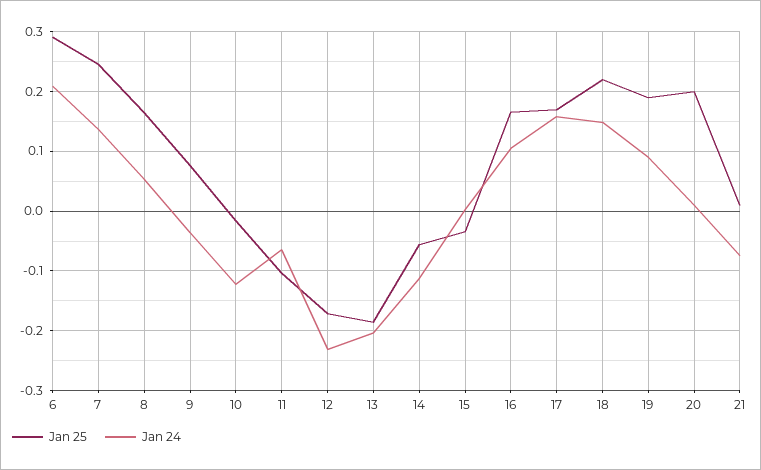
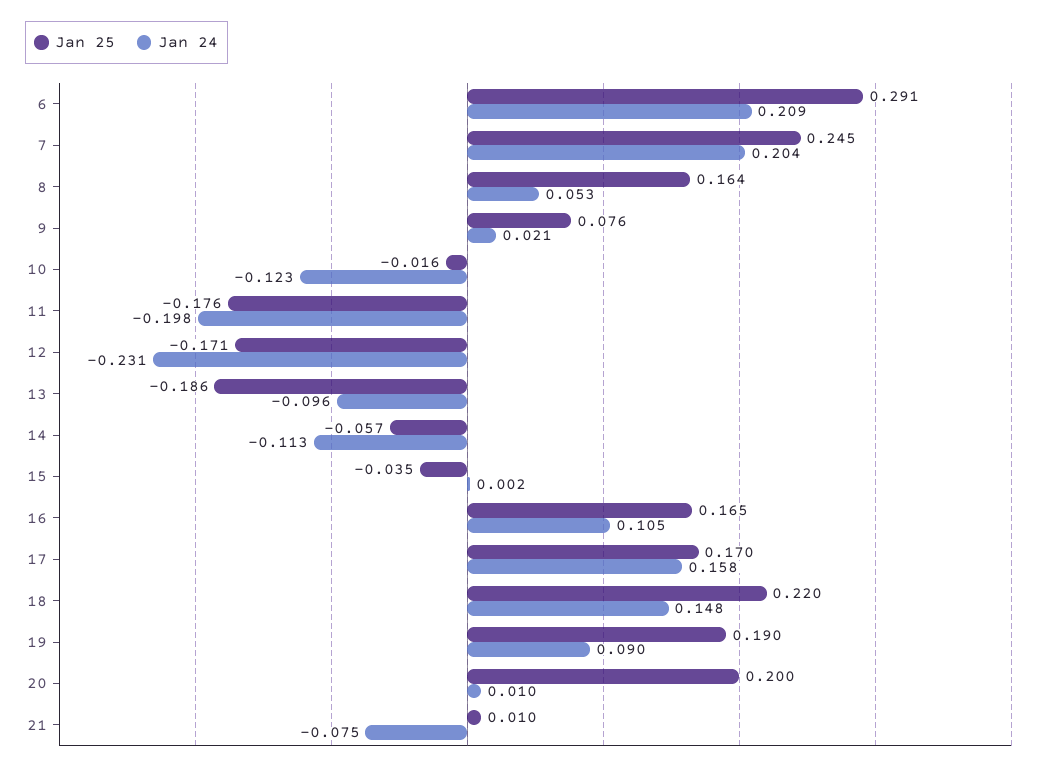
  {
    "Jan 25": {
      "6": 0.291,
      "7": 0.245,
      "8": 0.164,
      "9": 0.076,
      "10": -0.016,
-     "11": -0.1,
+     "11": -0.176,
      "12": -0.171,
      "13": -0.186,
      "14": -0.057,
      "15": -0.035,
      "16": 0.165,
      "17": 0.17,
      "18": 0.22,
      "19": 0.19,
      "20": 0.2,
      "21": 0.01
    },
    "Jan 24": {
      "6": 0.209,
-     "7": 0.14,
+     "7": 0.204,
      "8": 0.053,
-     "9": -0.04,
+     "9": 0.021,
      "10": -0.123,
-     "11": -0.06,
+     "11": -0.198,
      "12": -0.231,
-     "13": -0.2,
+     "13": -0.096,
      "14": -0.113,
      "15": 0.002,
      "16": 0.105,
      "17": 0.158,
      "18": 0.148,
      "19": 0.09,
      "20": 0.01,
      "21": -0.075
    }
  }

